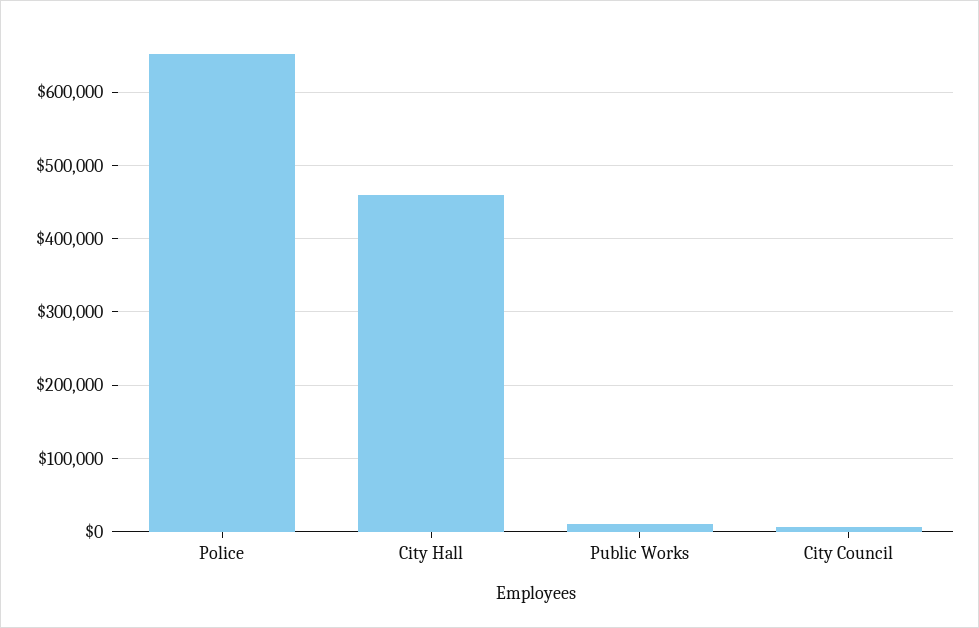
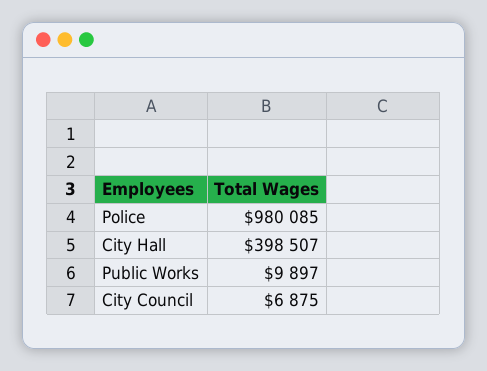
  {
-   "Police": 650000,
+   "Police": 980085,
-   "City Hall": 460000,
+   "City Hall": 398507,
    "Public Works": 9897,
    "City Council": 6875
  }

